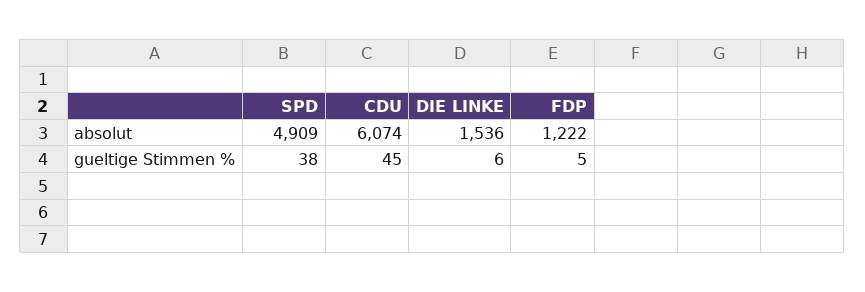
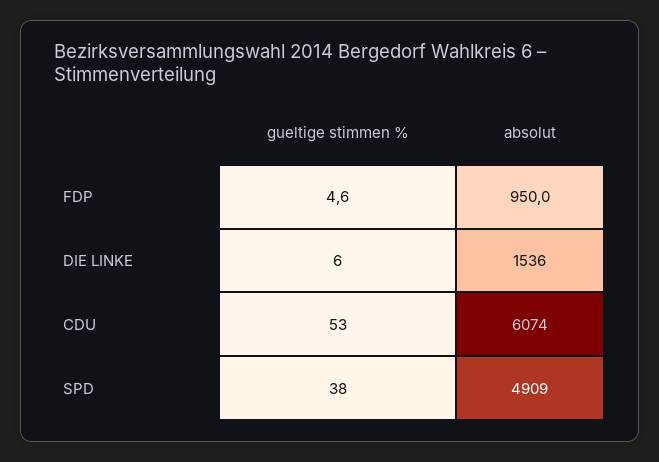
  {
    "SPD": {
      "absolut": 4909,
      "gueltige Stimmen %": 38
    },
    "CDU": {
      "absolut": 6074,
-     "gueltige Stimmen %": 45
+     "gueltige Stimmen %": 53
    },
    "DIE LINKE": {
      "absolut": 1536,
      "gueltige Stimmen %": 6
    },
    "FDP": {
-     "absolut": 1222,
+     "absolut": 950,
      "gueltige Stimmen %": 4.6
    }
  }

